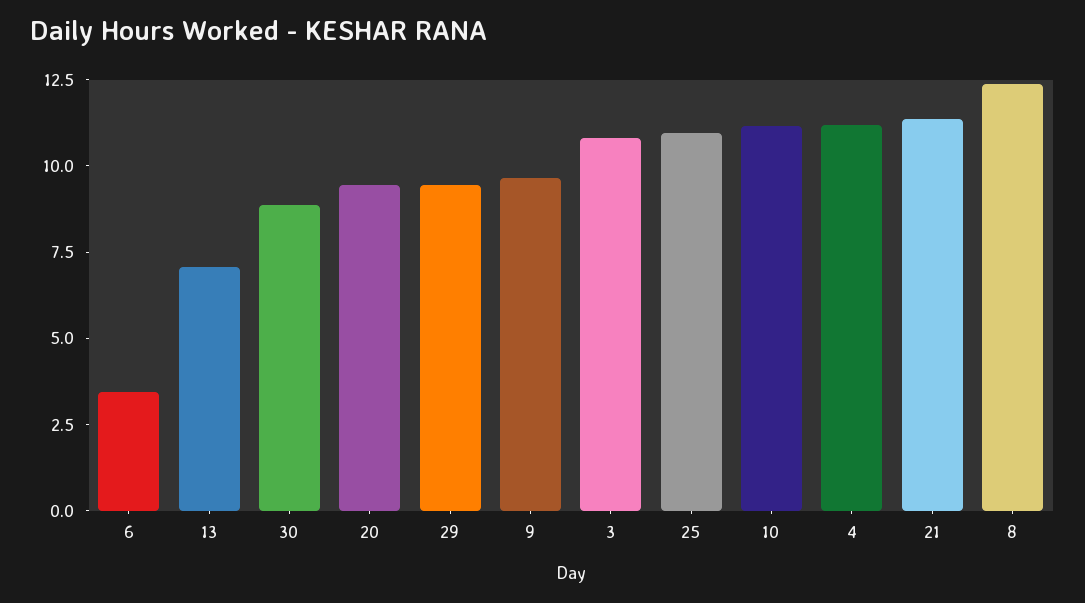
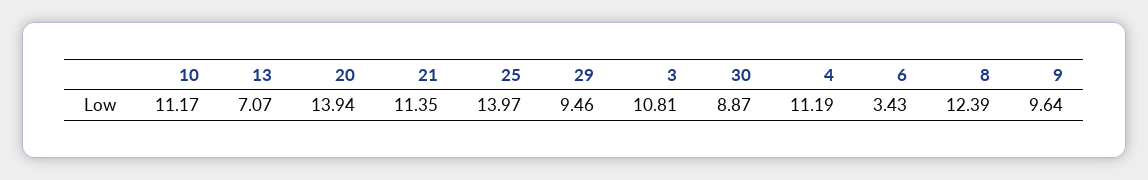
  {
    "6": 3.43,
    "13": 7.07,
    "30": 8.87,
-   "20": 9.5,
+   "20": 13.94,
    "29": 9.46,
    "9": 9.64,
    "3": 10.81,
-   "25": 11,
+   "25": 13.97,
    "10": 11.17,
    "4": 11.19,
    "21": 11.35,
    "8": 12.39
  }

